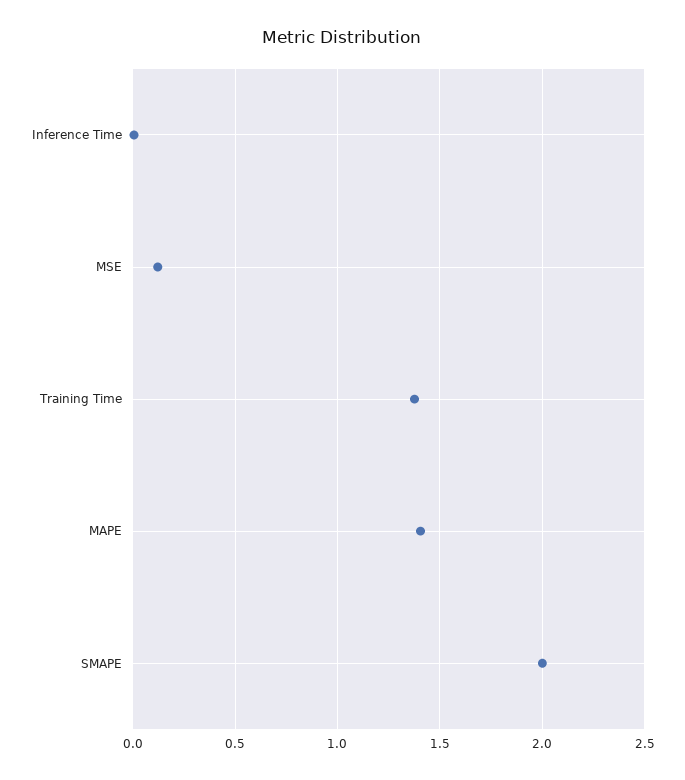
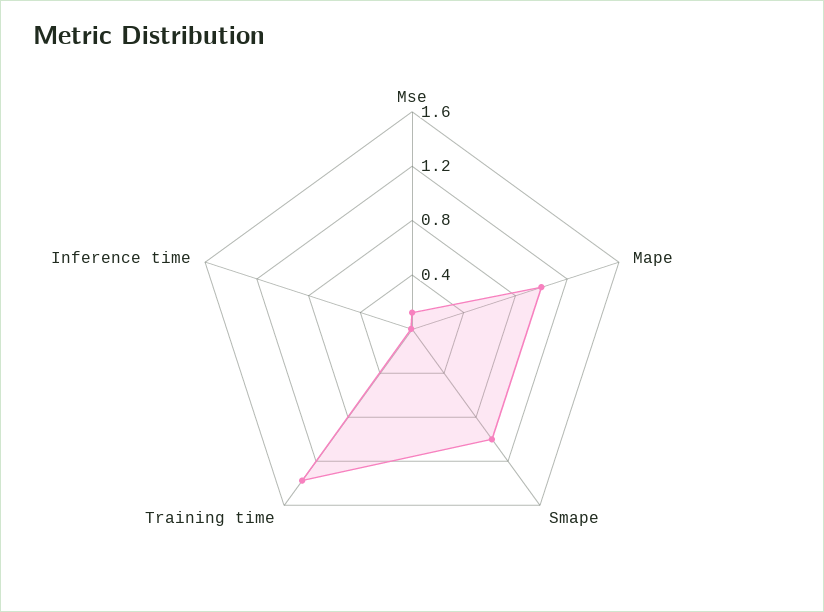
  {
    "Inference Time": 0,
    "MSE": 0.1,
    "Training Time": 1.4,
-   "MAPE": 1.4,
+   "MAPE": 1,
-   "SMAPE": 2
+   "SMAPE": 1
  }

